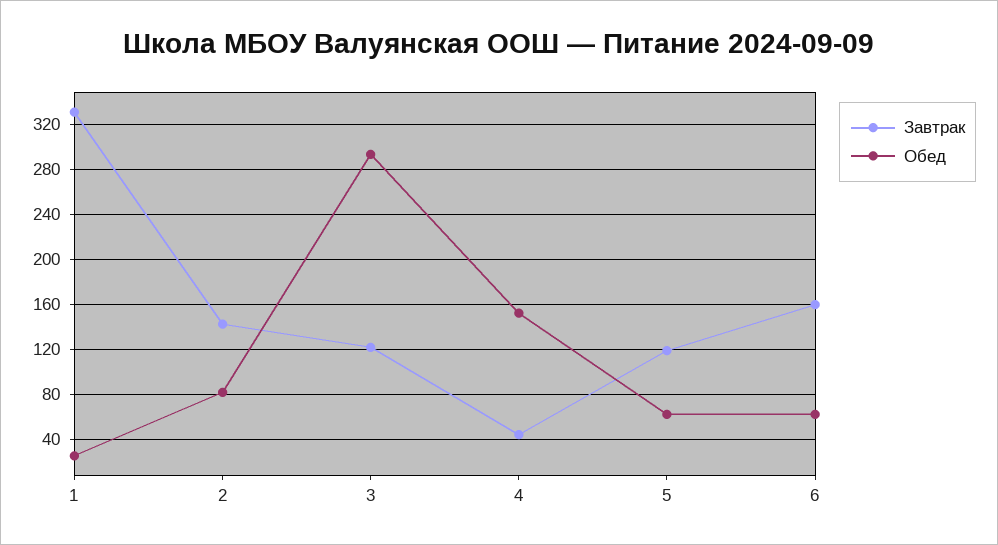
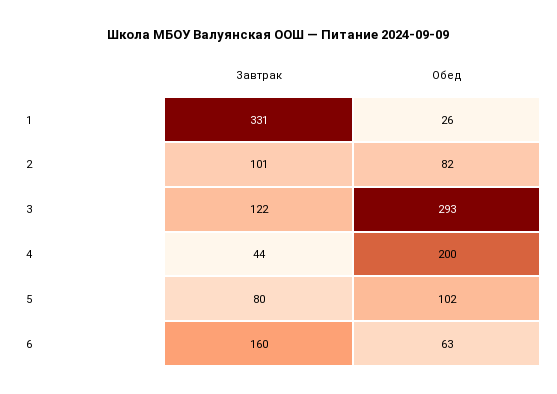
  {
    "Завтрак": {
      "1": 331,
-     "2": 140,
+     "2": 101,
      "3": 122,
      "4": 44,
-     "5": 120,
+     "5": 80,
      "6": 160
    },
    "Обед": {
      "1": 26,
      "2": 82,
      "3": 293,
-     "4": 150,
+     "4": 200,
-     "5": 60,
+     "5": 102,
      "6": 63
    }
  }

